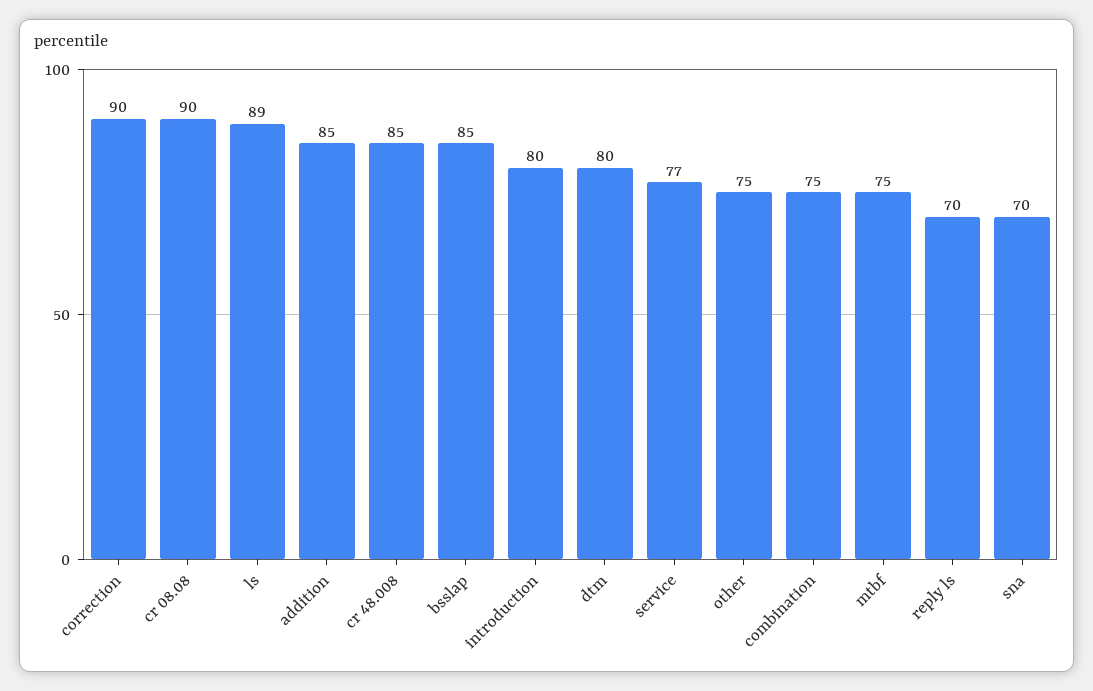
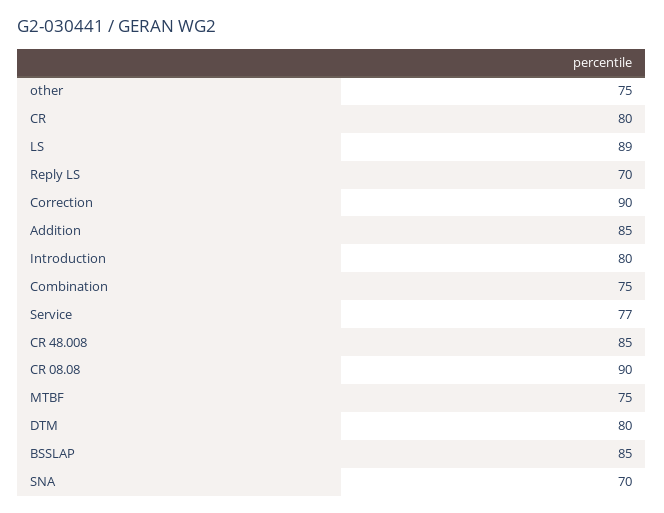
  {
    "correction": 90,
    "cr 08.08": 90,
    "ls": 89,
    "addition": 85,
    "cr 48.008": 85,
    "bsslap": 85,
    "introduction": 80,
    "dtm": 80,
    "service": 77,
    "other": 75,
    "combination": 75,
    "mtbf": 75,
    "reply ls": 70,
-   "sna": 70
+   "sna": 70,
+   "CR": 80
  }

